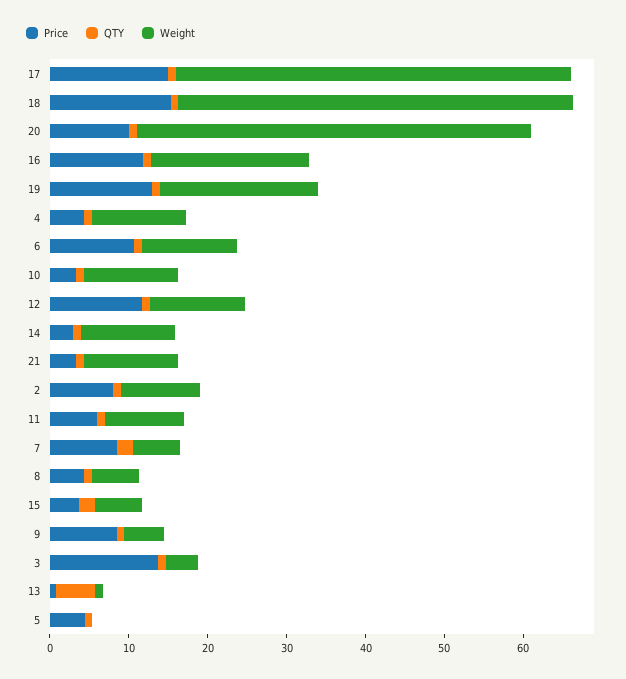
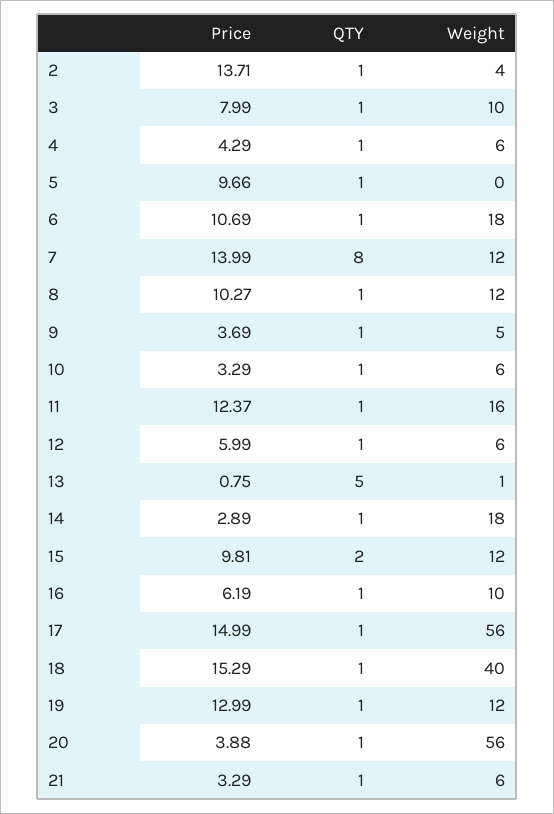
  {
    "Price": {
      "17": 14.99,
      "18": 15.29,
-     "20": 10,
+     "20": 3.88,
-     "16": 12,
+     "16": 6.19,
      "19": 12.99,
      "4": 4.29,
      "6": 10.69,
      "10": 3.29,
-     "12": 12,
+     "12": 5.99,
      "14": 2.89,
      "21": 3.29,
-     "2": 8,
+     "2": 13.71,
-     "11": 6,
+     "11": 12.37,
-     "7": 8,
+     "7": 13.99,
-     "8": 4,
+     "8": 10.27,
-     "15": 4,
+     "15": 9.81,
-     "9": 8,
+     "9": 3.69,
-     "3": 14,
+     "3": 7.99,
      "13": 0.75,
-     "5": 4
+     "5": 9.66
    },
    "QTY": {
      "17": 1,
      "18": 1,
      "20": 1,
      "16": 1,
      "19": 1,
      "4": 1,
      "6": 1,
      "10": 1,
      "12": 1,
      "14": 1,
      "21": 1,
      "2": 1,
      "11": 1,
-     "7": 2,
+     "7": 8,
      "8": 1,
      "15": 2,
      "9": 1,
      "3": 1,
      "13": 5,
      "5": 1
    },
    "Weight": {
-     "17": 50,
+     "17": 56,
-     "18": 50,
+     "18": 40,
-     "20": 50,
+     "20": 56,
-     "16": 20,
+     "16": 10,
-     "19": 20,
+     "19": 12,
-     "4": 12,
+     "4": 6,
-     "6": 12,
+     "6": 18,
-     "10": 12,
+     "10": 6,
-     "12": 12,
+     "12": 6,
-     "14": 12,
+     "14": 18,
-     "21": 12,
+     "21": 6,
-     "2": 10,
+     "2": 4,
-     "11": 10,
+     "11": 16,
-     "7": 6,
+     "7": 12,
-     "8": 6,
+     "8": 12,
-     "15": 6,
+     "15": 12,
      "9": 5,
-     "3": 4,
+     "3": 10,
      "13": 1,
      "5": 0
    }
  }

